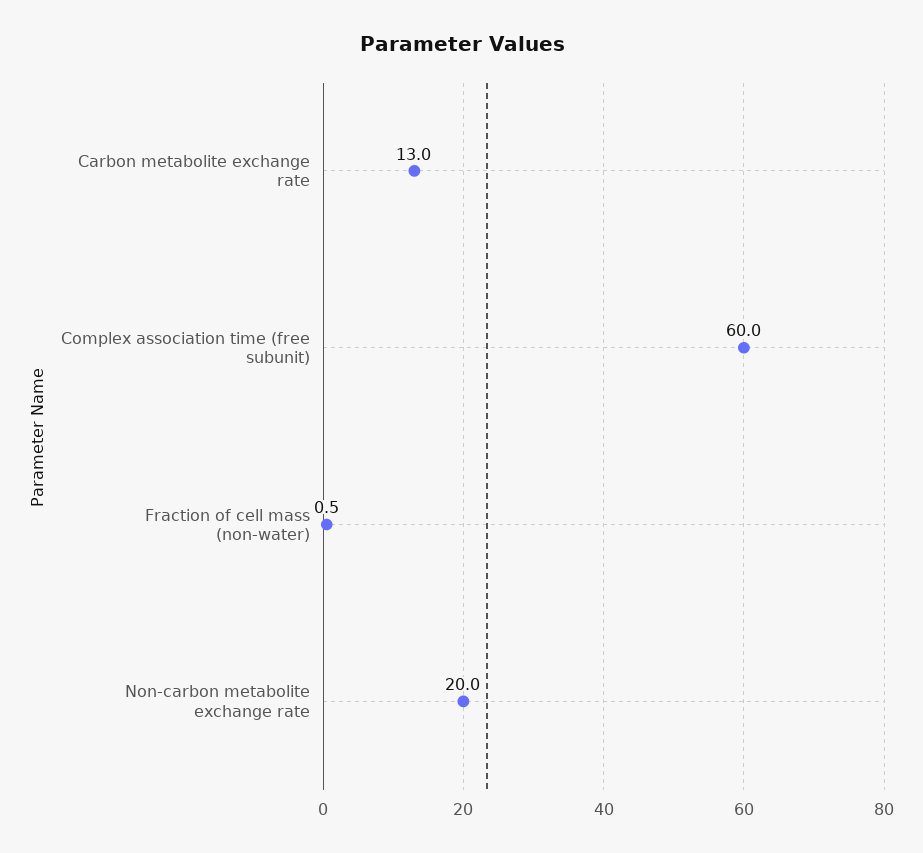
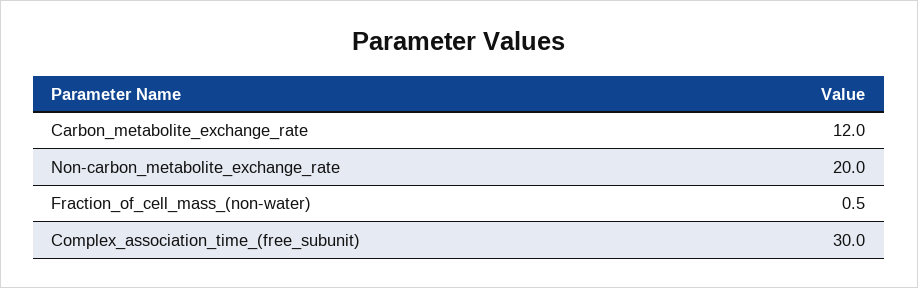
  {
-   "Carbon metabolite exchange rate": 13,
+   "Carbon metabolite exchange rate": 12,
-   "Complex association time (free subunit)": 60,
+   "Complex association time (free subunit)": 30,
    "Fraction of cell mass (non-water)": 0.5,
    "Non-carbon metabolite exchange rate": 20
  }

